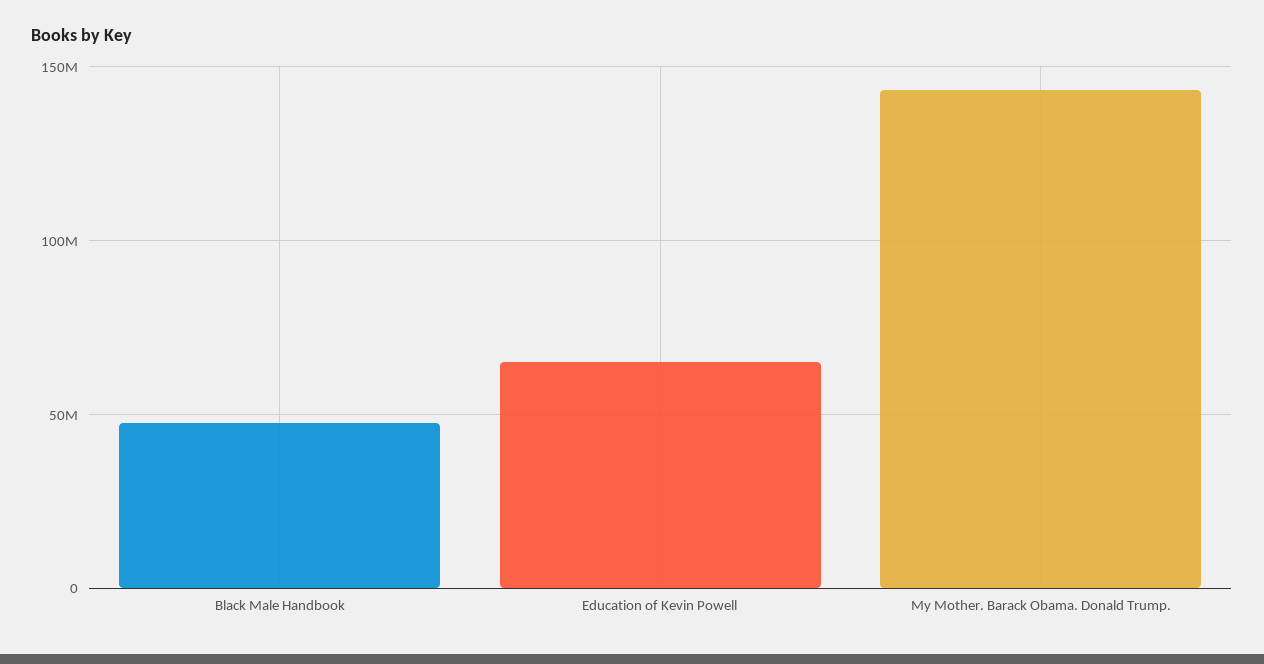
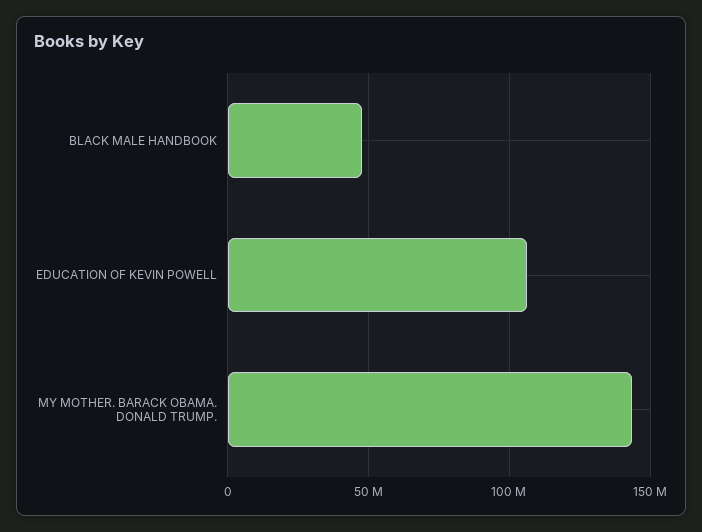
  {
    "Black Male Handbook": 50000000,
-   "Education of Kevin Powell": 65000000,
+   "Education of Kevin Powell": 105000000,
    "My Mother. Barack Obama. Donald Trump.": 145000000
  }

